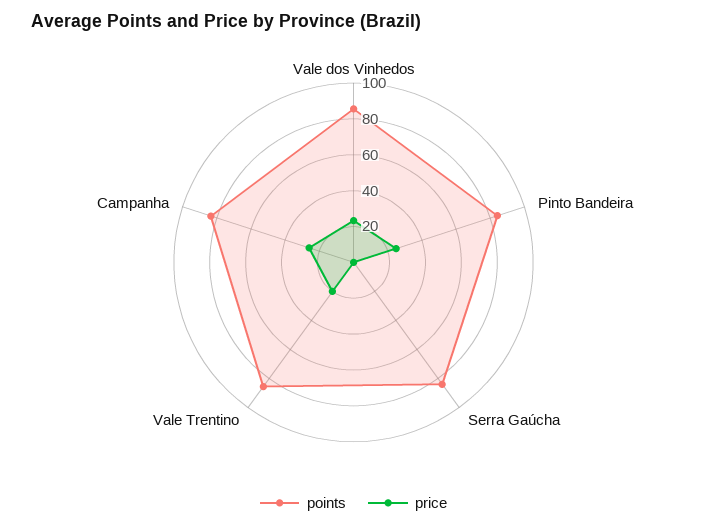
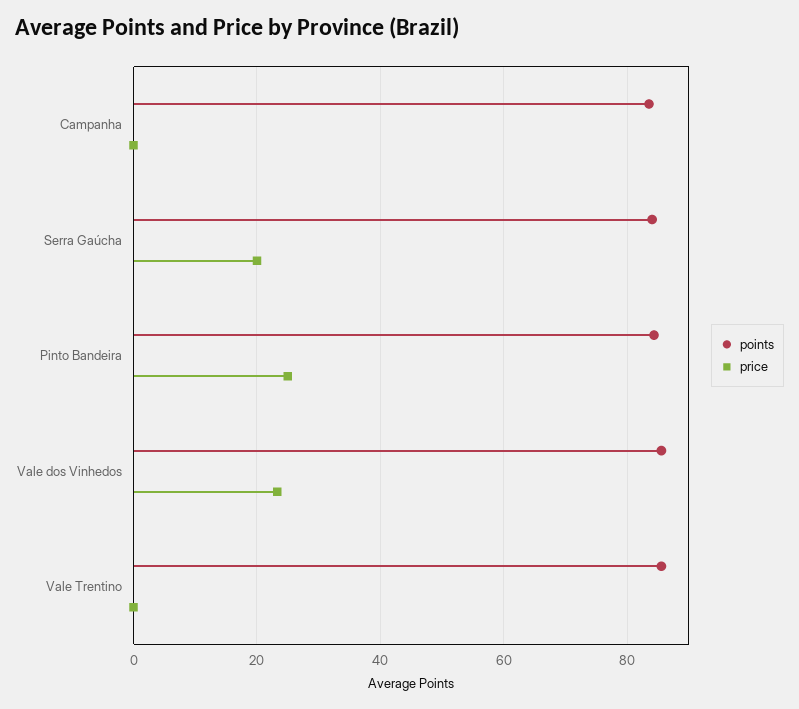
  {
    "points": {
      "Vale dos Vinhedos": 86,
      "Pinto Bandeira": 84,
      "Serra Gaúcha": 84,
      "Vale Trentino": 86,
      "Campanha": 84
    },
    "price": {
      "Vale dos Vinhedos": 24,
      "Pinto Bandeira": 26,
-     "Serra Gaúcha": 0,
+     "Serra Gaúcha": 20,
-     "Vale Trentino": 20,
+     "Vale Trentino": 0,
-     "Campanha": 25
+     "Campanha": 0
    }
  }

